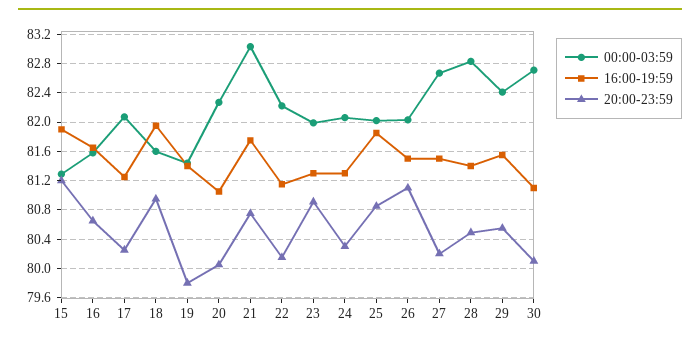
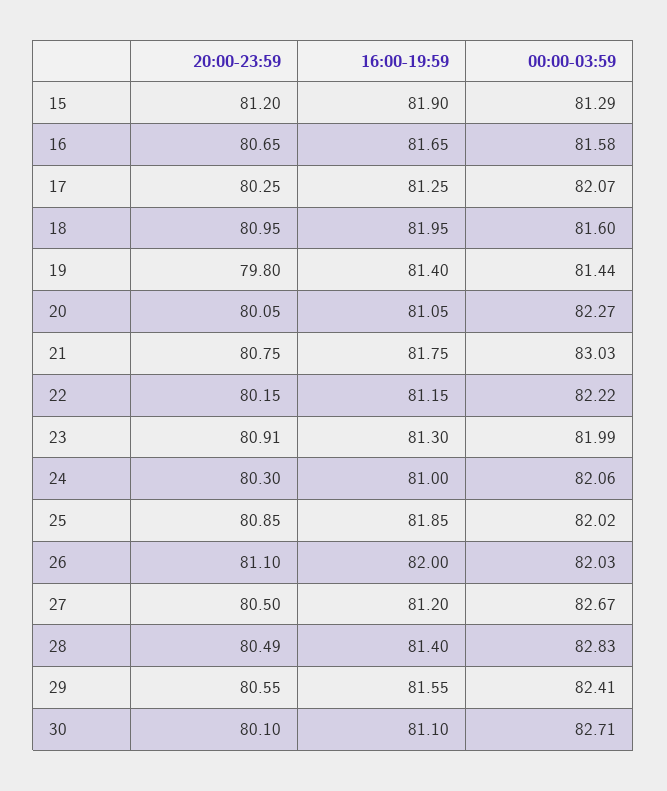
  {
    "00:00-03:59": {
      "15": 81.29,
      "16": 81.58,
      "17": 82.07,
      "18": 81.6,
      "19": 81.44,
      "20": 82.27,
      "21": 83.03,
      "22": 82.22,
      "23": 81.99,
      "24": 82.06,
      "25": 82.02,
      "26": 82.03,
      "27": 82.67,
      "28": 82.83,
      "29": 82.41,
      "30": 82.71
    },
    "16:00-19:59": {
      "15": 81.9,
      "16": 81.65,
      "17": 81.25,
      "18": 81.95,
      "19": 81.4,
      "20": 81.05,
      "21": 81.75,
      "22": 81.15,
      "23": 81.3,
-     "24": 81.3,
+     "24": 81,
      "25": 81.85,
-     "26": 81.5,
+     "26": 82,
-     "27": 81.5,
+     "27": 81.2,
      "28": 81.4,
      "29": 81.55,
      "30": 81.1
    },
    "20:00-23:59": {
      "15": 81.2,
      "16": 80.65,
      "17": 80.25,
      "18": 80.95,
      "19": 79.8,
      "20": 80.05,
      "21": 80.75,
      "22": 80.15,
      "23": 80.91,
      "24": 80.3,
      "25": 80.85,
      "26": 81.1,
-     "27": 80.2,
+     "27": 80.5,
      "28": 80.49,
      "29": 80.55,
      "30": 80.1
    }
  }

